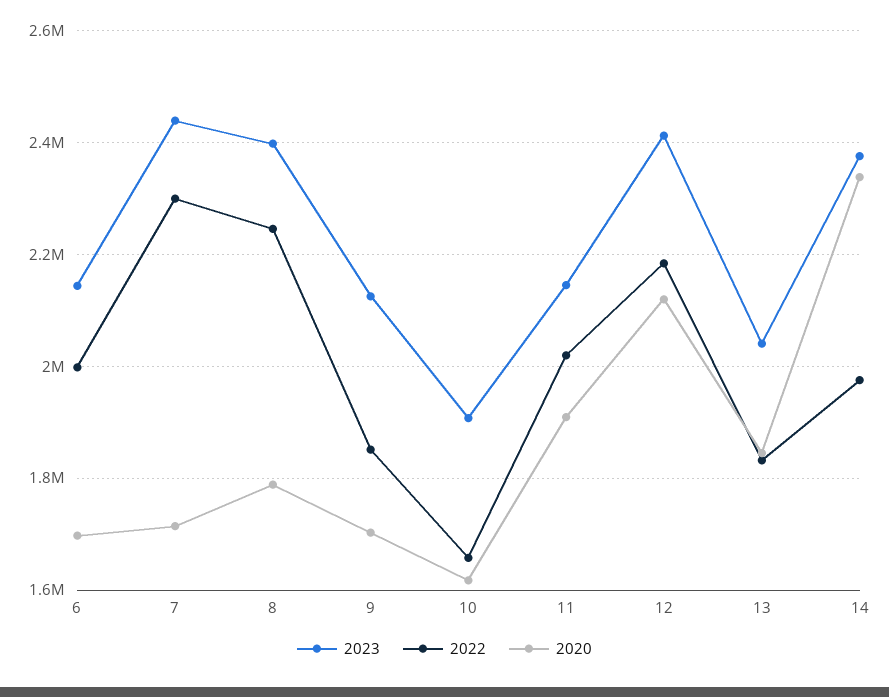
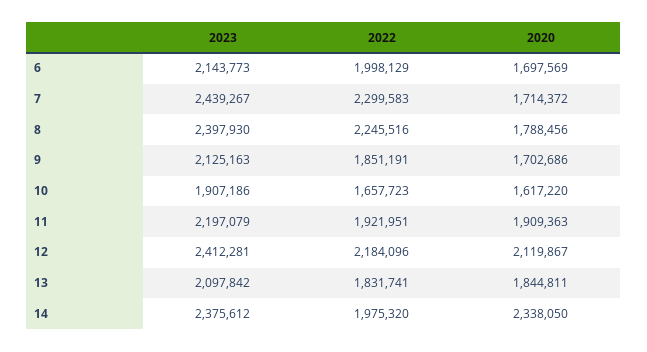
  {
    "2023": {
      "6": 2143773,
      "7": 2439267,
      "8": 2397930,
      "9": 2125163,
      "10": 1907186,
-     "11": 2140000,
+     "11": 2197079,
      "12": 2412281,
-     "13": 2040000,
+     "13": 2097842,
      "14": 2375612
    },
    "2022": {
      "6": 1998129,
      "7": 2299583,
      "8": 2245516,
      "9": 1851191,
      "10": 1657723,
-     "11": 2020000,
+     "11": 1921951,
      "12": 2184096,
      "13": 1831741,
      "14": 1975320
    },
    "2020": {
      "6": 1697569,
      "7": 1714372,
      "8": 1788456,
      "9": 1702686,
      "10": 1617220,
      "11": 1909363,
      "12": 2119867,
      "13": 1844811,
      "14": 2338050
    }
  }

